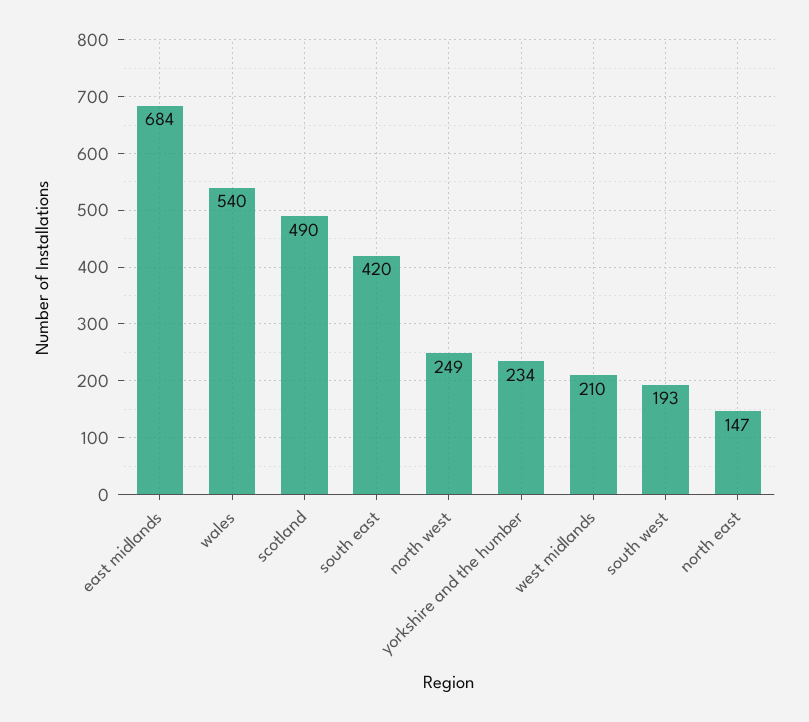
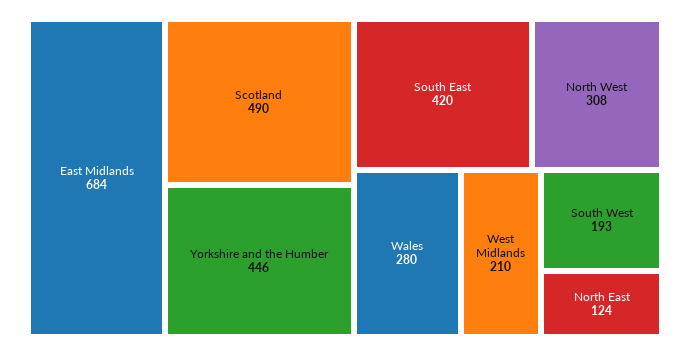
  {
    "east midlands": 684,
-   "wales": 540,
+   "wales": 280,
    "scotland": 490,
    "south east": 420,
-   "north west": 249,
+   "north west": 308,
-   "yorkshire and the humber": 234,
+   "yorkshire and the humber": 446,
    "west midlands": 210,
    "south west": 193,
-   "north east": 147
+   "north east": 124
  }

